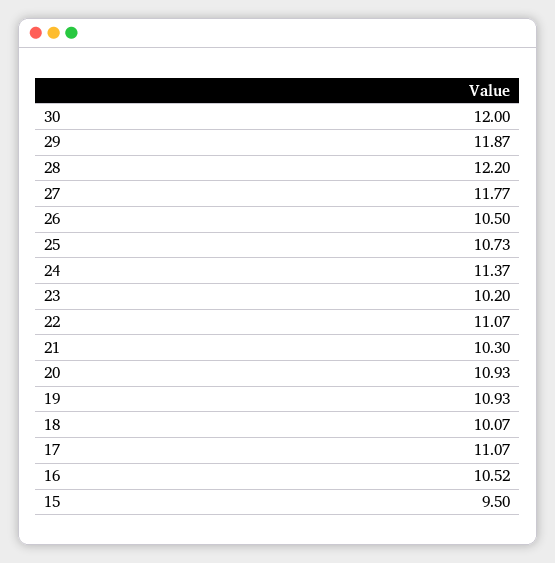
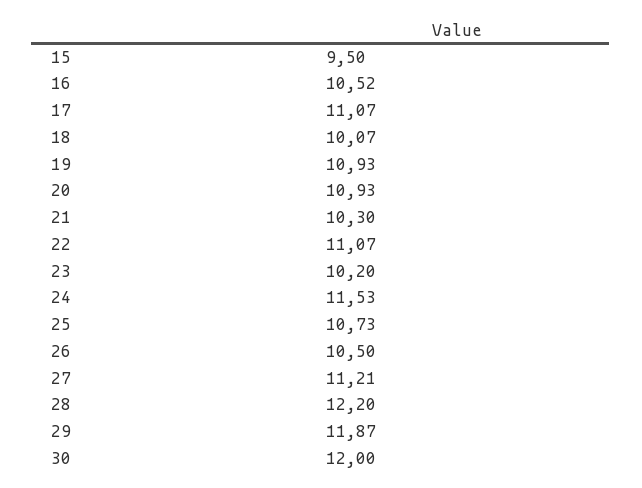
  {
    "30": 12,
    "29": 11.87,
    "28": 12.2,
-   "27": 11.77,
+   "27": 11.21,
    "26": 10.5,
    "25": 10.73,
-   "24": 11.37,
+   "24": 11.53,
    "23": 10.2,
    "22": 11.07,
    "21": 10.3,
    "20": 10.93,
    "19": 10.93,
    "18": 10.07,
    "17": 11.07,
    "16": 10.52,
    "15": 9.5
  }

